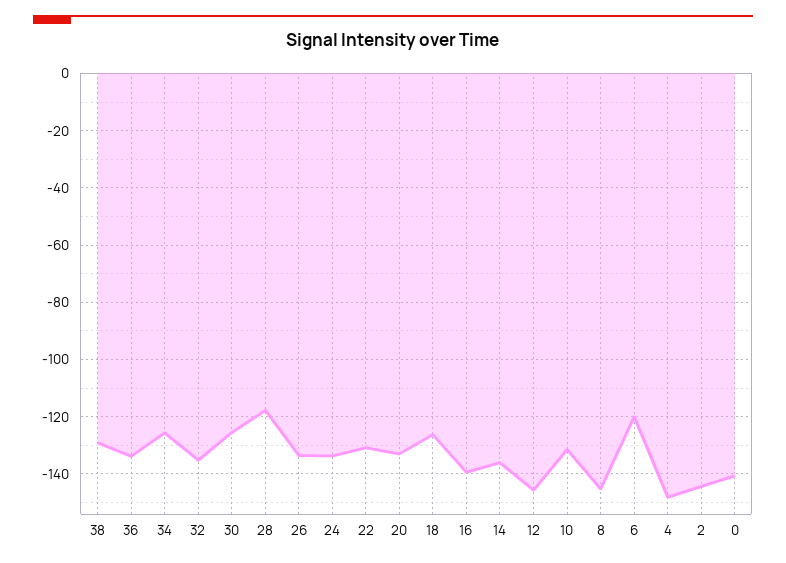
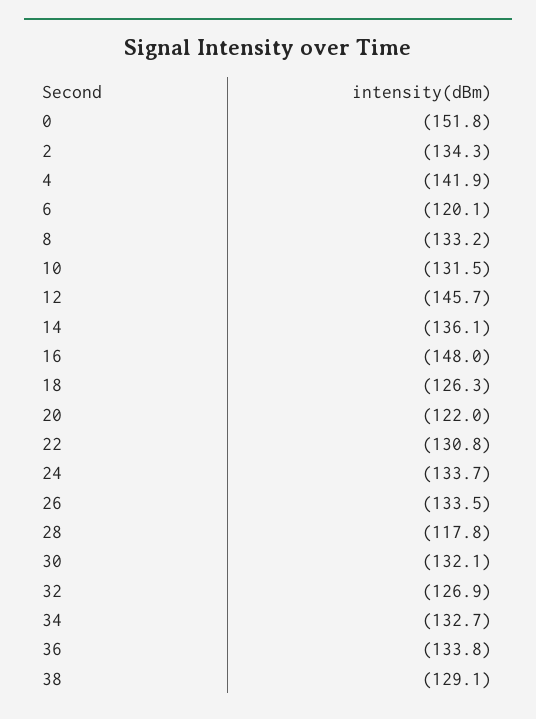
  {
    "38": -129.1,
    "36": -133.8,
-   "34": -125,
+   "34": -132.7,
-   "32": -135,
+   "32": -126.9,
-   "30": -125,
+   "30": -132.1,
    "28": -117.8,
    "26": -133.5,
    "24": -133.7,
    "22": -130.8,
-   "20": -132.5,
+   "20": -122,
    "18": -126.3,
-   "16": -140,
+   "16": -148,
    "14": -136.1,
    "12": -145.7,
    "10": -131.5,
-   "8": -145,
+   "8": -133.2,
    "6": -120.1,
-   "4": -147.5,
+   "4": -141.9,
-   "2": -145,
+   "2": -134.3,
-   "0": -140
+   "0": -151.8
  }

